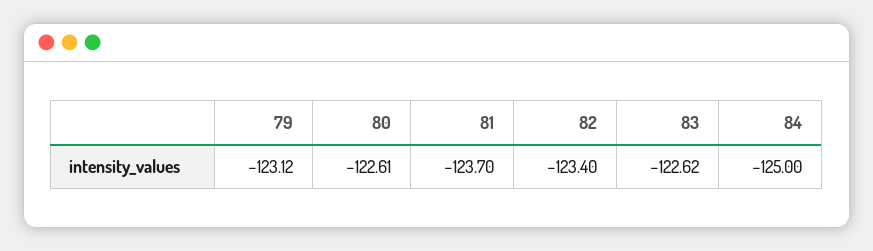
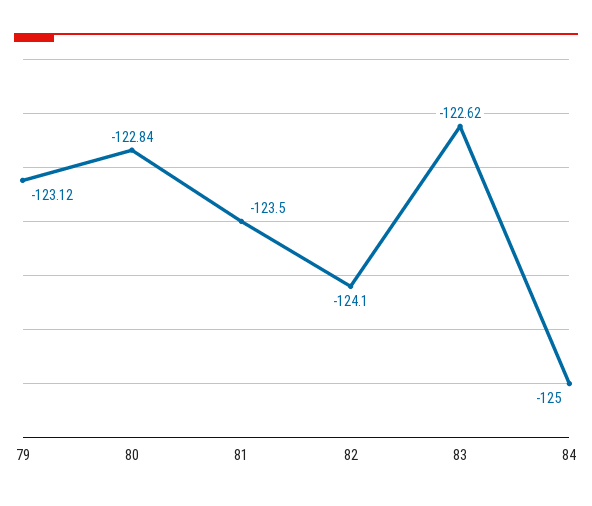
  {
    "79": -123.12,
-   "80": -122.61,
+   "80": -122.84,
-   "81": -123.7,
+   "81": -123.5,
-   "82": -123.4,
+   "82": -124.1,
    "83": -122.62,
    "84": -125
  }

